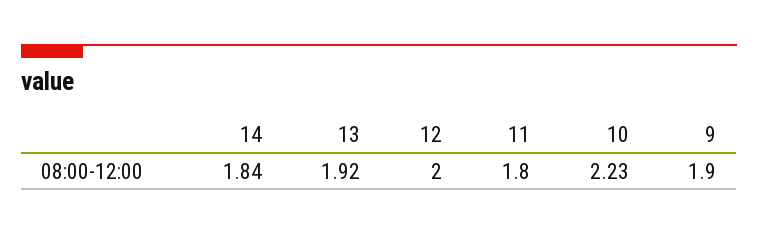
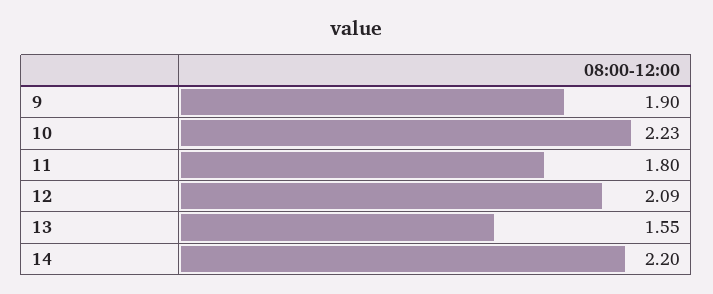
  {
-   "14": 1.84,
+   "14": 2.2,
-   "13": 1.92,
+   "13": 1.55,
-   "12": 2,
+   "12": 2.09,
    "11": 1.8,
    "10": 2.23,
    "9": 1.9
  }

